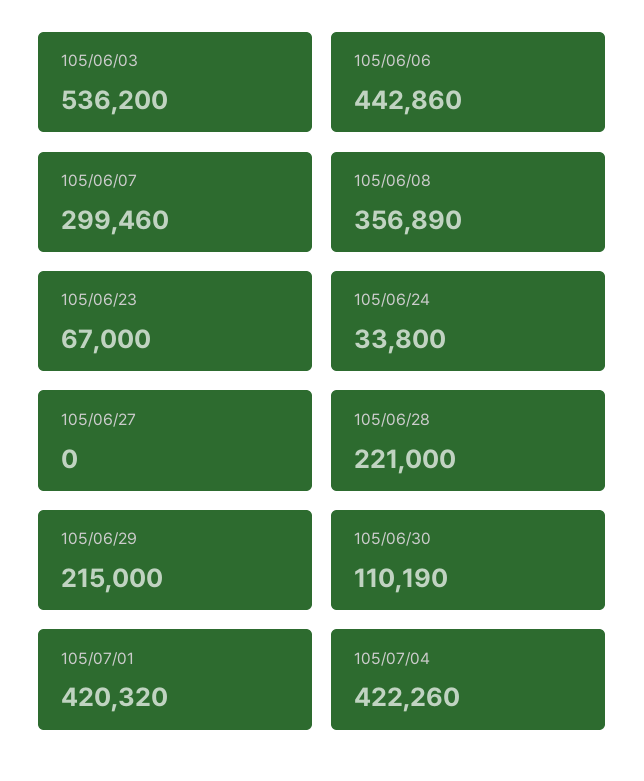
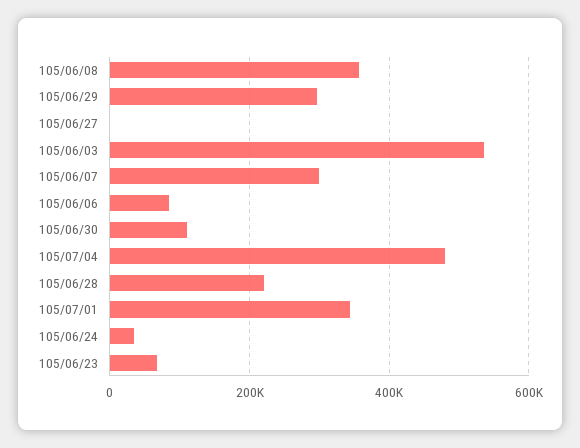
  {
    "105/06/03": 536200,
-   "105/06/06": 442860,
+   "105/06/06": 80000,
    "105/06/07": 299460,
    "105/06/08": 356890,
    "105/06/23": 67000,
    "105/06/24": 33800,
    "105/06/27": 0,
    "105/06/28": 221000,
-   "105/06/29": 215000,
+   "105/06/29": 300000,
    "105/06/30": 110190,
-   "105/07/01": 420320,
+   "105/07/01": 340000,
-   "105/07/04": 422260
+   "105/07/04": 480000
  }

